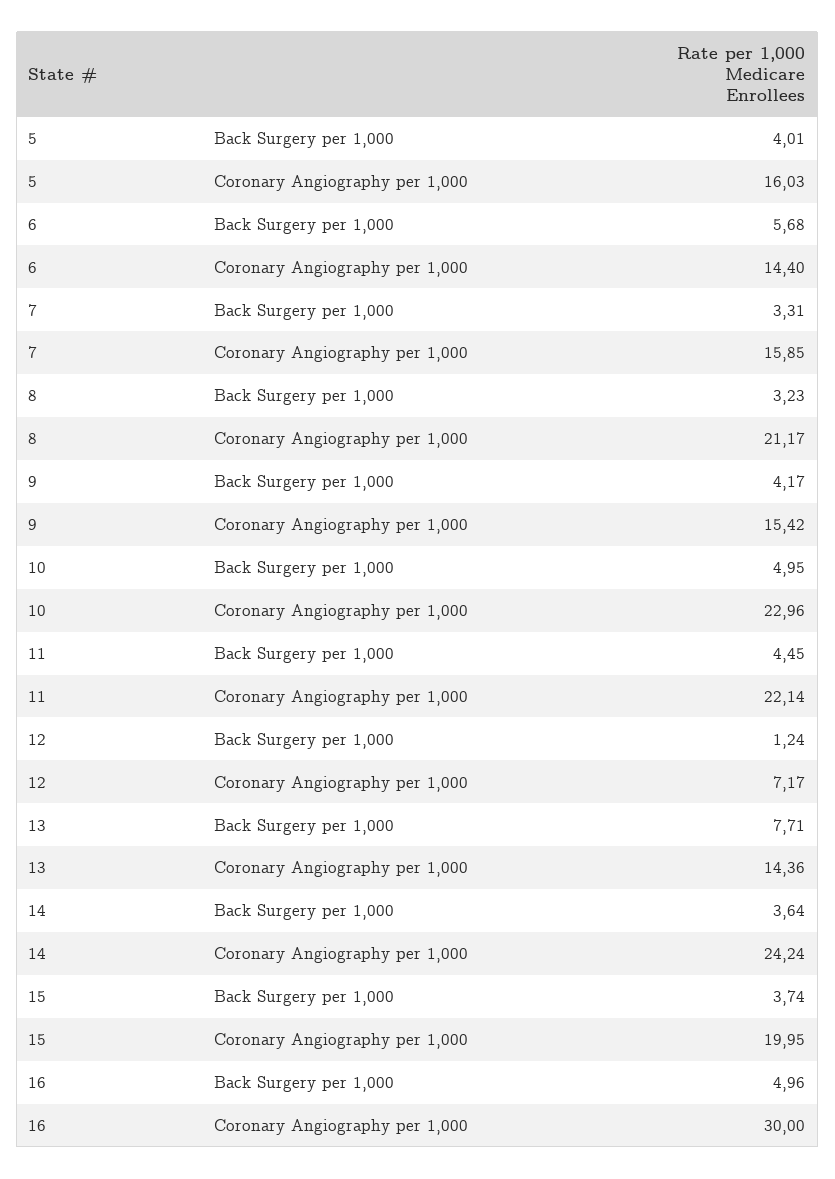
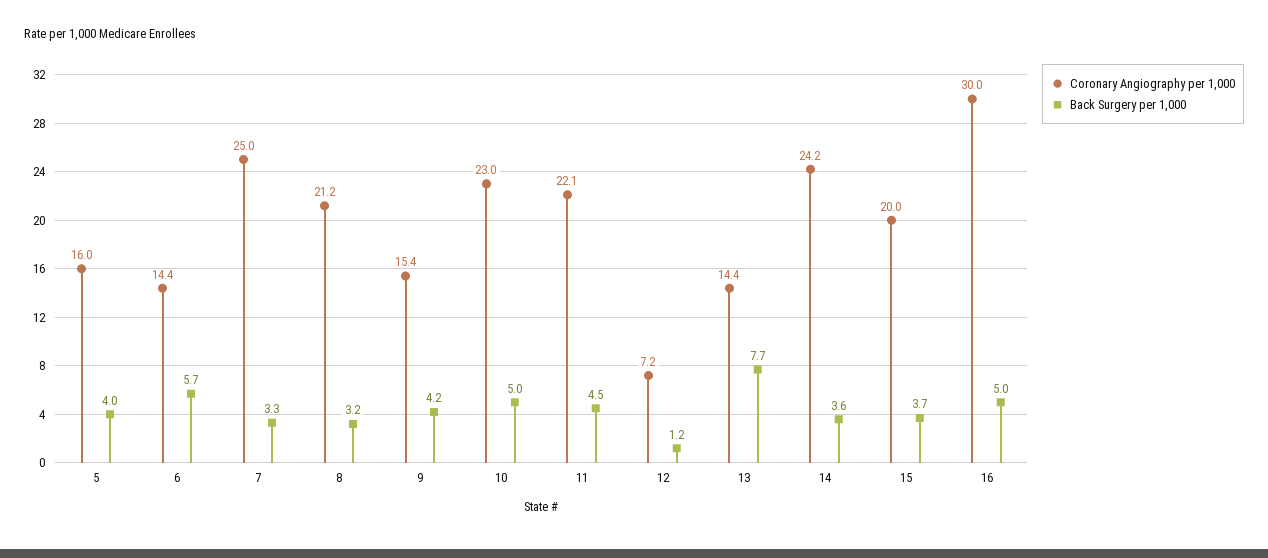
  {
    "Back Surgery per 1,000": {
      "5": 4.01,
      "6": 5.68,
      "7": 3.31,
      "8": 3.23,
      "9": 4.17,
      "10": 4.95,
      "11": 4.45,
      "12": 1.24,
      "13": 7.71,
      "14": 3.64,
      "15": 3.74,
      "16": 4.96
    },
    "Coronary Angiography per 1,000": {
      "5": 16.03,
      "6": 14.4,
-     "7": 15.85,
+     "7": 25,
      "8": 21.17,
      "9": 15.42,
      "10": 22.96,
      "11": 22.14,
      "12": 7.17,
      "13": 14.36,
      "14": 24.24,
      "15": 19.95,
      "16": 30
    }
  }

